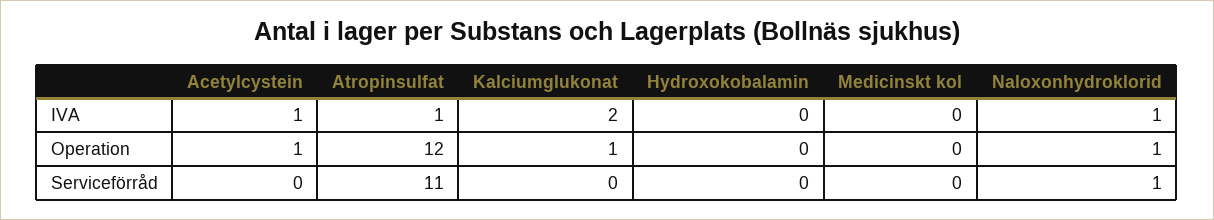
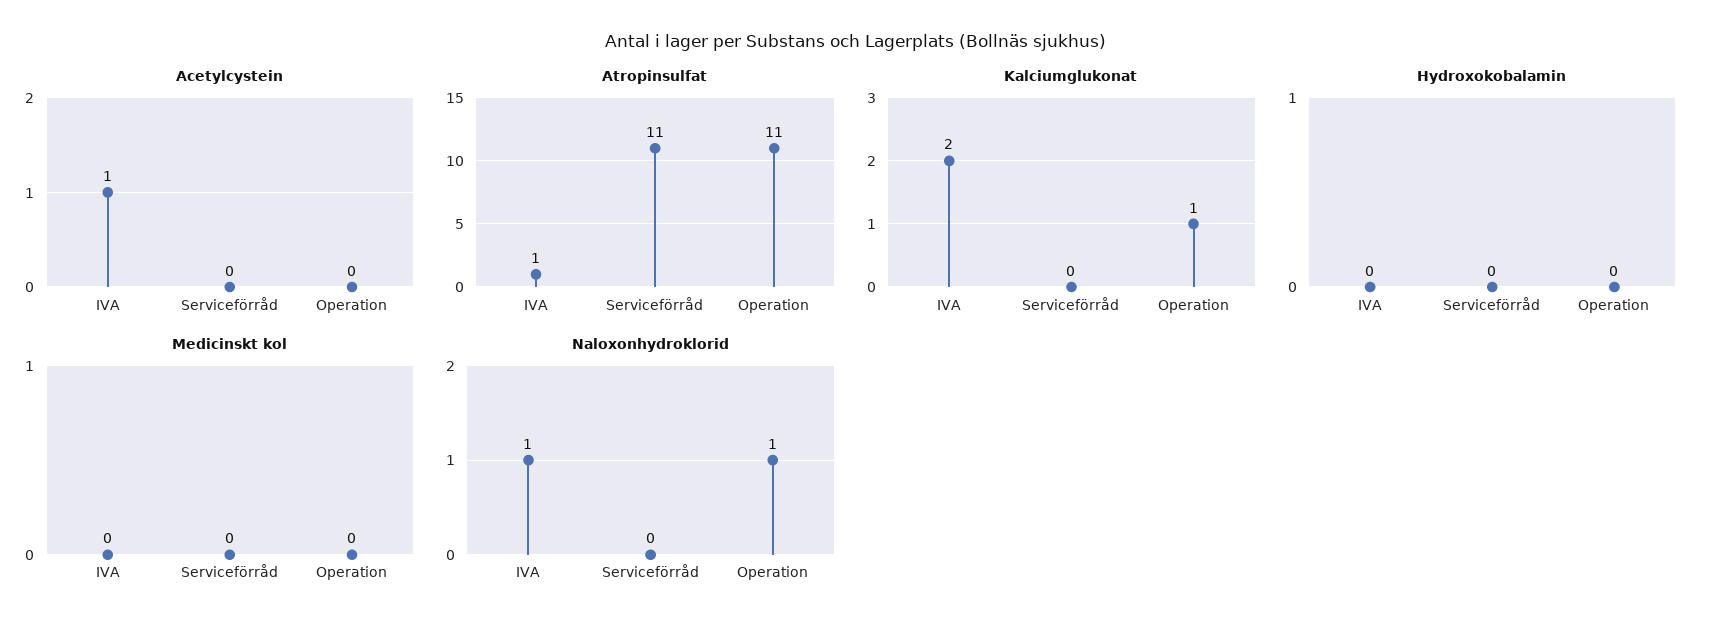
  {
    "Acetylcystein": {
      "IVA": 1,
-     "Operation": 1,
+     "Operation": 0,
      "Serviceförråd": 0
    },
    "Atropinsulfat": {
      "IVA": 1,
-     "Operation": 12,
+     "Operation": 11,
      "Serviceförråd": 11
    },
    "Kalciumglukonat": {
      "IVA": 2,
      "Operation": 1,
      "Serviceförråd": 0
    },
    "Hydroxokobalamin": {
      "IVA": 0,
      "Operation": 0,
      "Serviceförråd": 0
    },
    "Medicinskt kol": {
      "IVA": 0,
      "Operation": 0,
      "Serviceförråd": 0
    },
    "Naloxonhydroklorid": {
      "IVA": 1,
      "Operation": 1,
-     "Serviceförråd": 1
+     "Serviceförråd": 0
    }
  }

